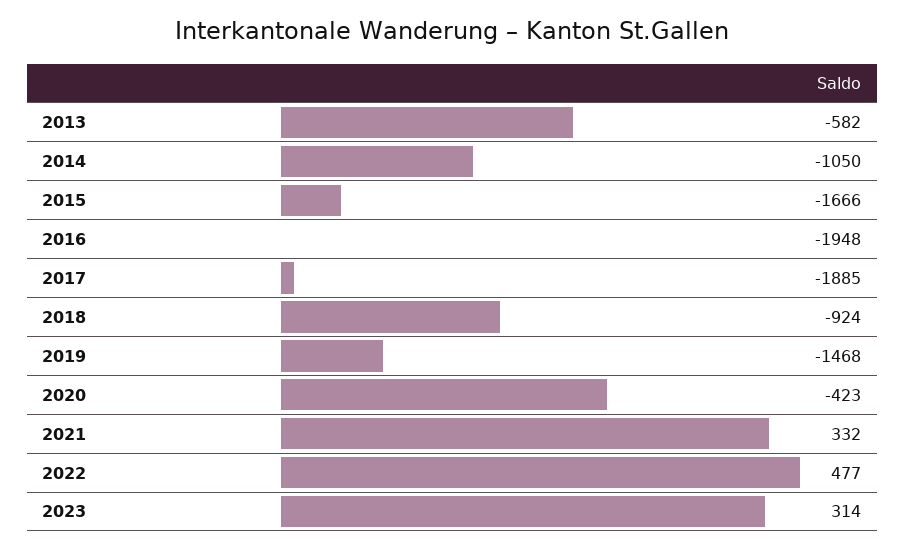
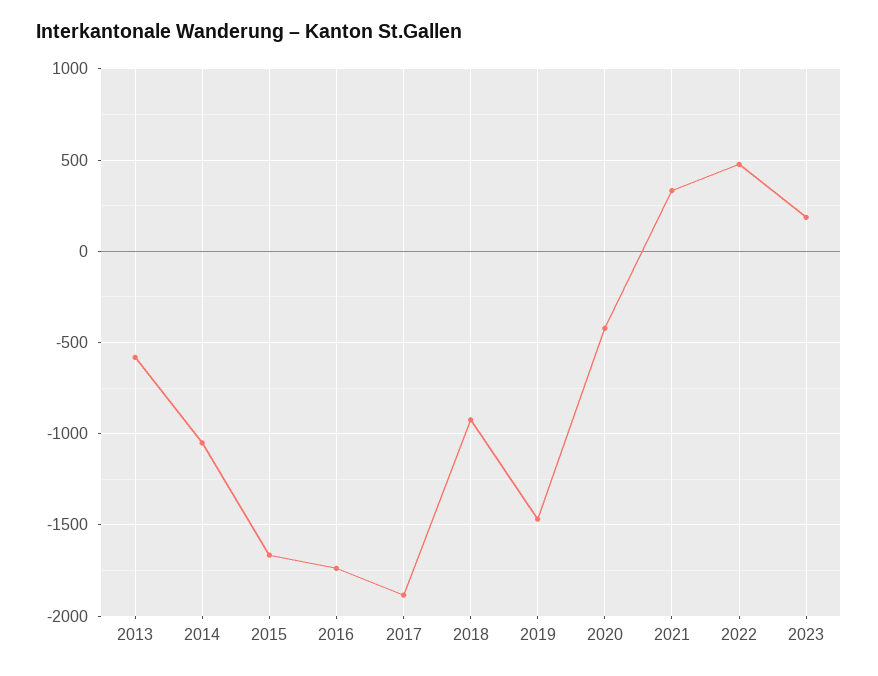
  {
    "2013": -582,
    "2014": -1050,
    "2015": -1666,
-   "2016": -1948,
+   "2016": -1750,
    "2017": -1885,
    "2018": -924,
    "2019": -1468,
    "2020": -423,
    "2021": 332,
    "2022": 477,
-   "2023": 314
+   "2023": 200
  }

